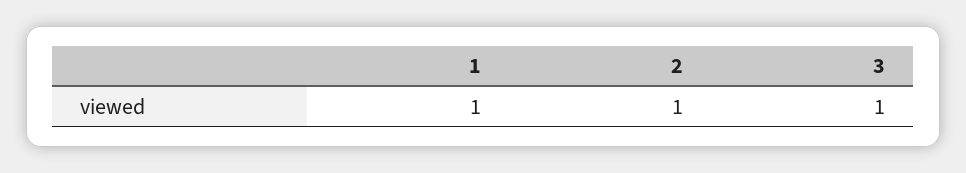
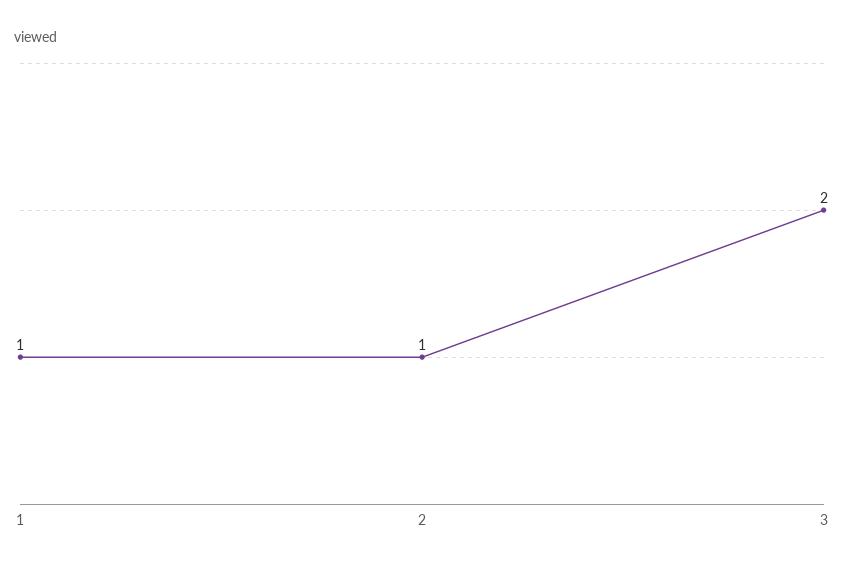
  {
    "1": 1,
    "2": 1,
-   "3": 1
+   "3": 2
  }

